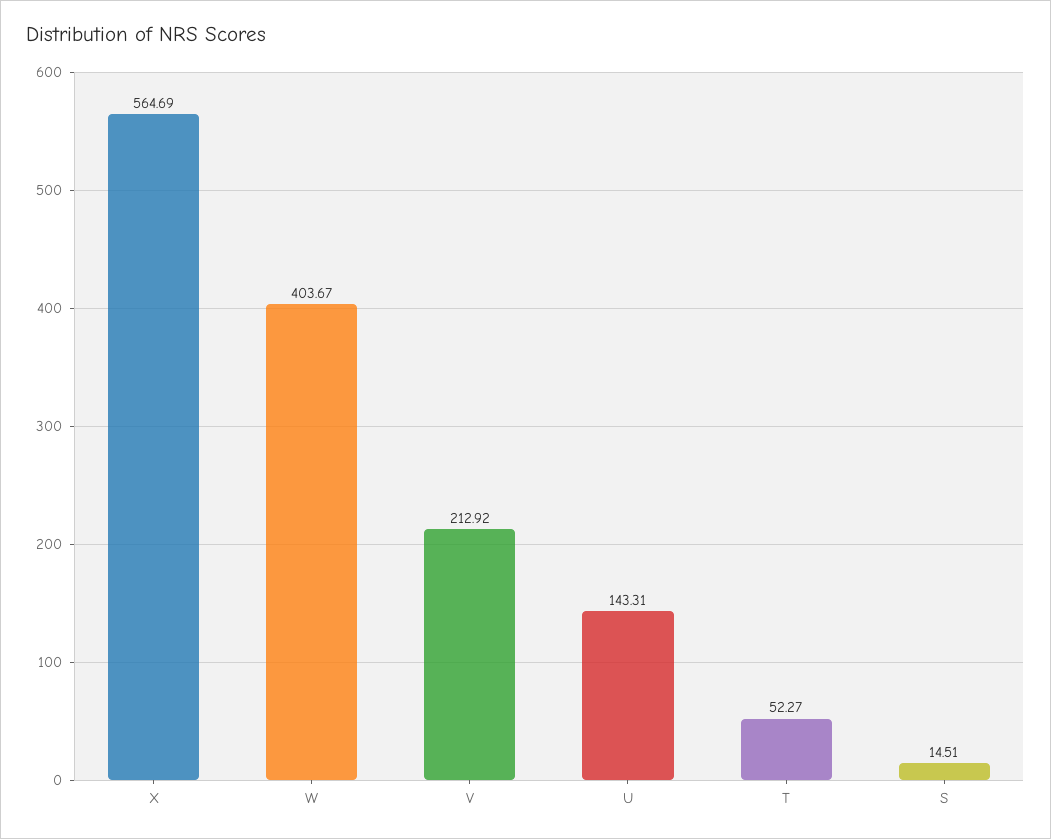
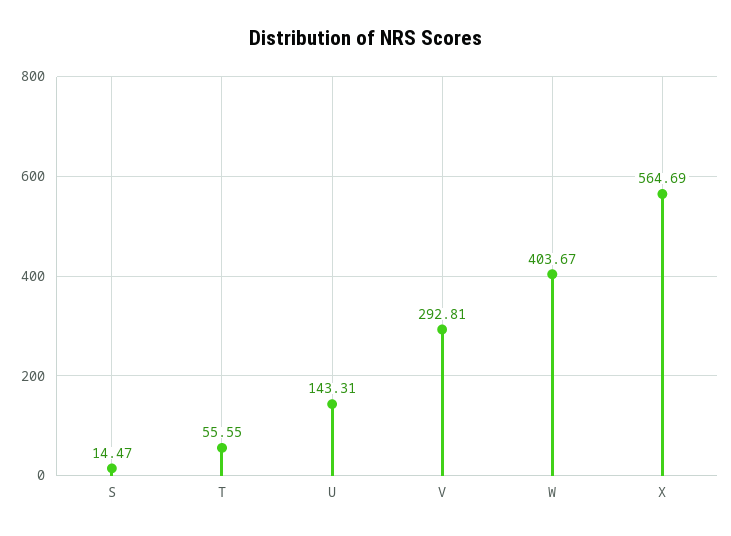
  {
    "X": 564.69,
    "W": 403.67,
-   "V": 212.92,
+   "V": 292.81,
    "U": 143.31,
-   "T": 52.27,
+   "T": 55.55,
-   "S": 14.51
+   "S": 14.47
  }

